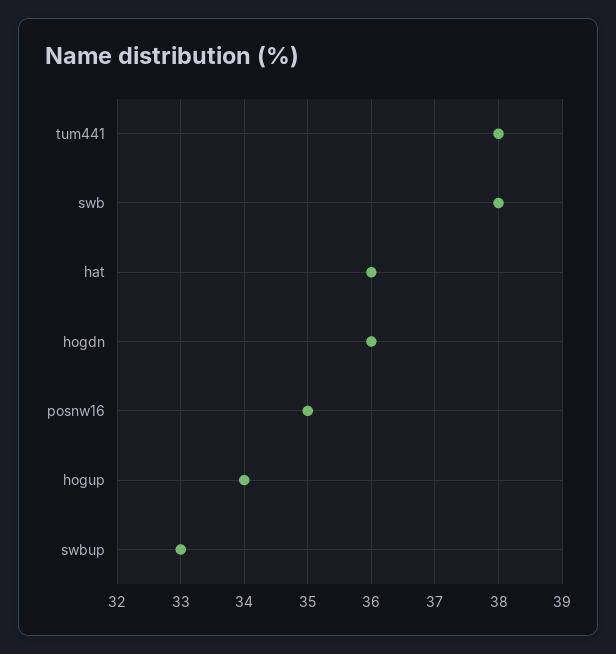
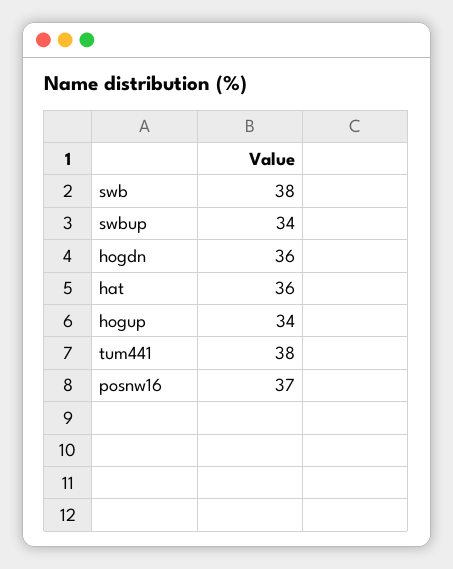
  {
    "tum441": 38,
    "swb": 38,
    "hat": 36,
    "hogdn": 36,
-   "posnw16": 35,
+   "posnw16": 37,
    "hogup": 34,
-   "swbup": 33
+   "swbup": 34
  }

